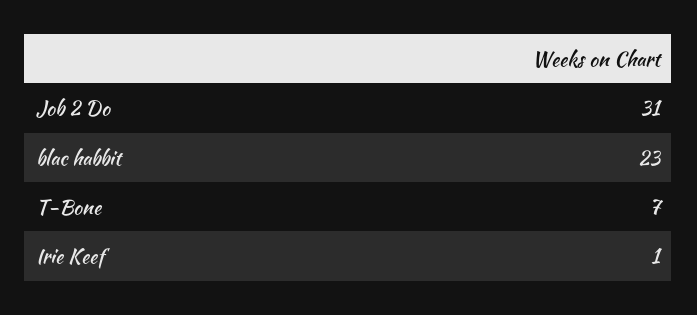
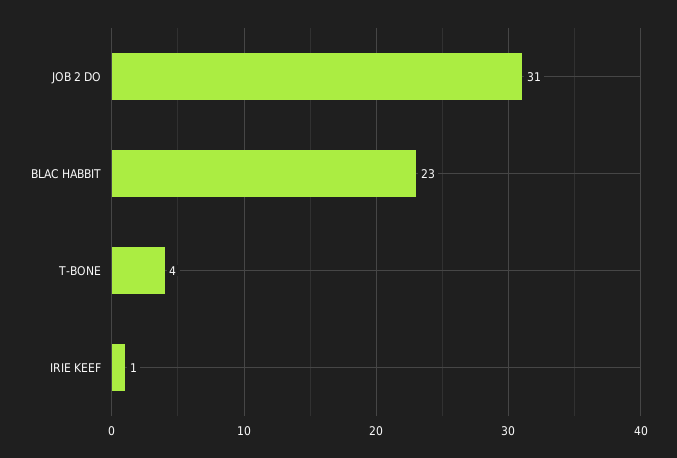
  {
    "Job 2 Do": 31,
    "blac habbit": 23,
-   "T-Bone": 7,
+   "T-Bone": 4,
    "Irie Keef": 1
  }

